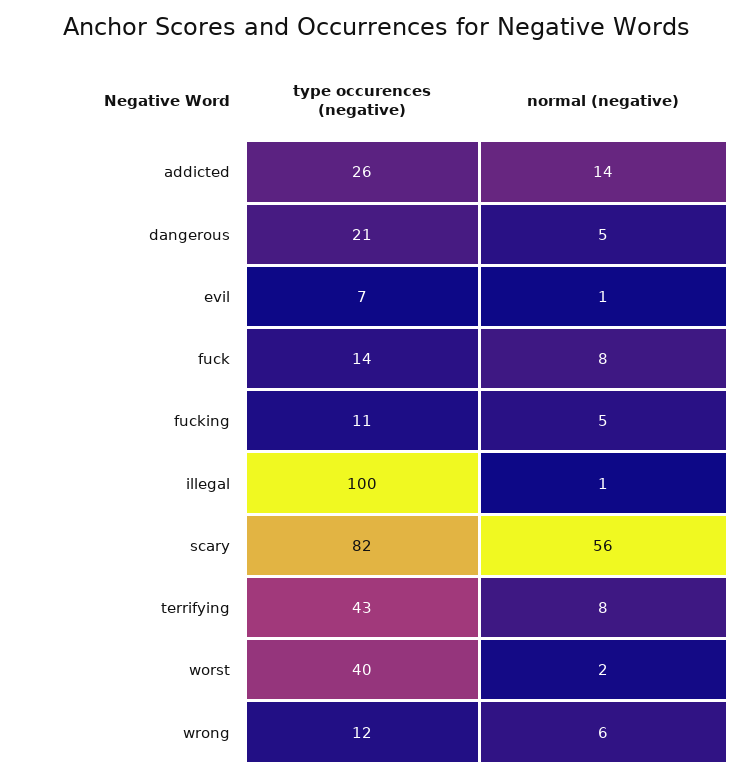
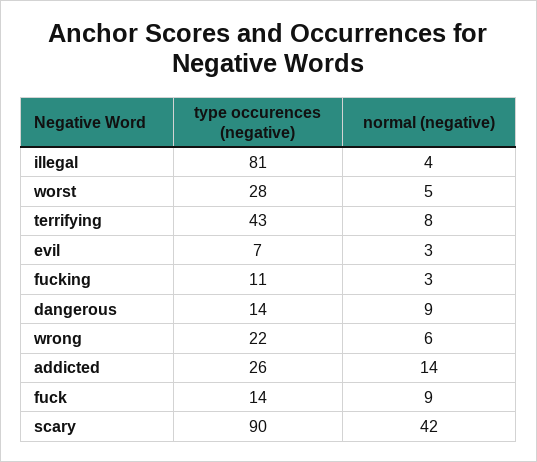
  {
    "type occurences (negative)": {
      "addicted": 26,
-     "dangerous": 21,
+     "dangerous": 14,
      "evil": 7,
      "fuck": 14,
      "fucking": 11,
-     "illegal": 100,
+     "illegal": 81,
-     "scary": 82,
+     "scary": 90,
      "terrifying": 43,
-     "worst": 40,
+     "worst": 28,
-     "wrong": 12
+     "wrong": 22
    },
    "normal (negative)": {
      "addicted": 14,
-     "dangerous": 5,
+     "dangerous": 9,
-     "evil": 1,
+     "evil": 3,
-     "fuck": 8,
+     "fuck": 9,
-     "fucking": 5,
+     "fucking": 3,
-     "illegal": 1,
+     "illegal": 4,
-     "scary": 56,
+     "scary": 42,
      "terrifying": 8,
-     "worst": 2,
+     "worst": 5,
      "wrong": 6
    }
  }

